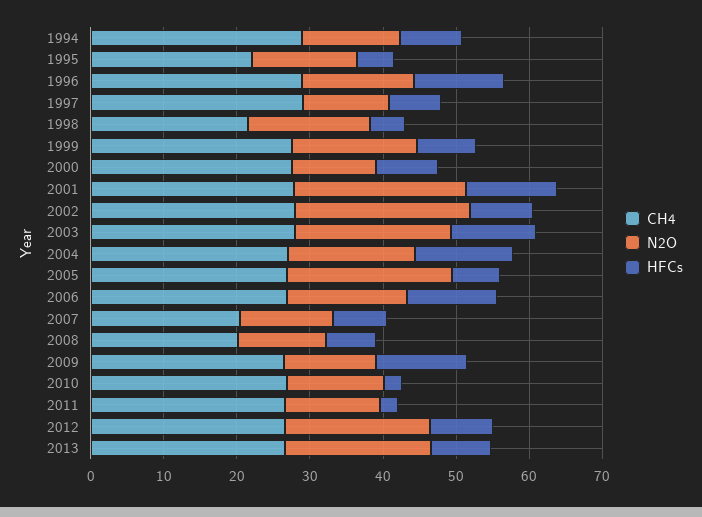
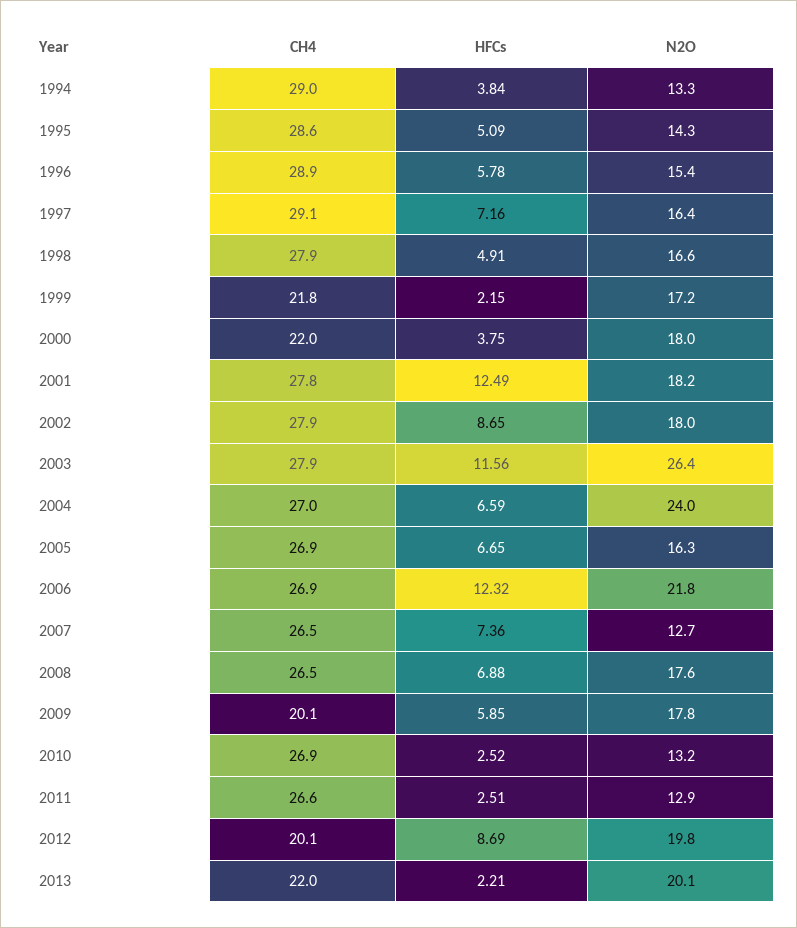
  {
    "CH4": {
      "1994": 29,
-     "1995": 22,
+     "1995": 28.6,
      "1996": 28.9,
      "1997": 29.1,
-     "1998": 22,
+     "1998": 27.9,
-     "1999": 28,
+     "1999": 21.8,
-     "2000": 28,
+     "2000": 22,
      "2001": 27.8,
      "2002": 27.9,
      "2003": 27.9,
      "2004": 27,
      "2005": 26.9,
      "2006": 26.9,
-     "2007": 20,
+     "2007": 26.5,
-     "2008": 20,
+     "2008": 26.5,
-     "2009": 26,
+     "2009": 20.1,
      "2010": 26.9,
      "2011": 26.6,
-     "2012": 26,
+     "2012": 20.1,
-     "2013": 26
+     "2013": 22
    },
    "N2O": {
      "1994": 13.3,
      "1995": 14.3,
      "1996": 15.4,
-     "1997": 12,
+     "1997": 16.4,
      "1998": 16.6,
      "1999": 17.2,
-     "2000": 12,
+     "2000": 18,
-     "2001": 24,
+     "2001": 18.2,
-     "2002": 24,
+     "2002": 18,
-     "2003": 22,
+     "2003": 26.4,
-     "2004": 18,
+     "2004": 24,
-     "2005": 22,
+     "2005": 16.3,
-     "2006": 16,
+     "2006": 21.8,
      "2007": 12.7,
-     "2008": 12,
+     "2008": 17.6,
-     "2009": 12,
+     "2009": 17.8,
      "2010": 13.2,
      "2011": 12.9,
      "2012": 19.8,
      "2013": 20.1
    },
    "HFCs": {
-     "1994": 8,
+     "1994": 3.84,
      "1995": 5.09,
-     "1996": 12,
+     "1996": 5.78,
      "1997": 7.16,
      "1998": 4.91,
-     "1999": 8,
+     "1999": 2.15,
-     "2000": 8,
+     "2000": 3.75,
      "2001": 12.49,
      "2002": 8.65,
      "2003": 11.56,
-     "2004": 14,
+     "2004": 6.59,
      "2005": 6.65,
      "2006": 12.32,
      "2007": 7.36,
      "2008": 6.88,
-     "2009": 12,
+     "2009": 5.85,
      "2010": 2.52,
      "2011": 2.51,
      "2012": 8.69,
-     "2013": 8
+     "2013": 2.21
    }
  }

